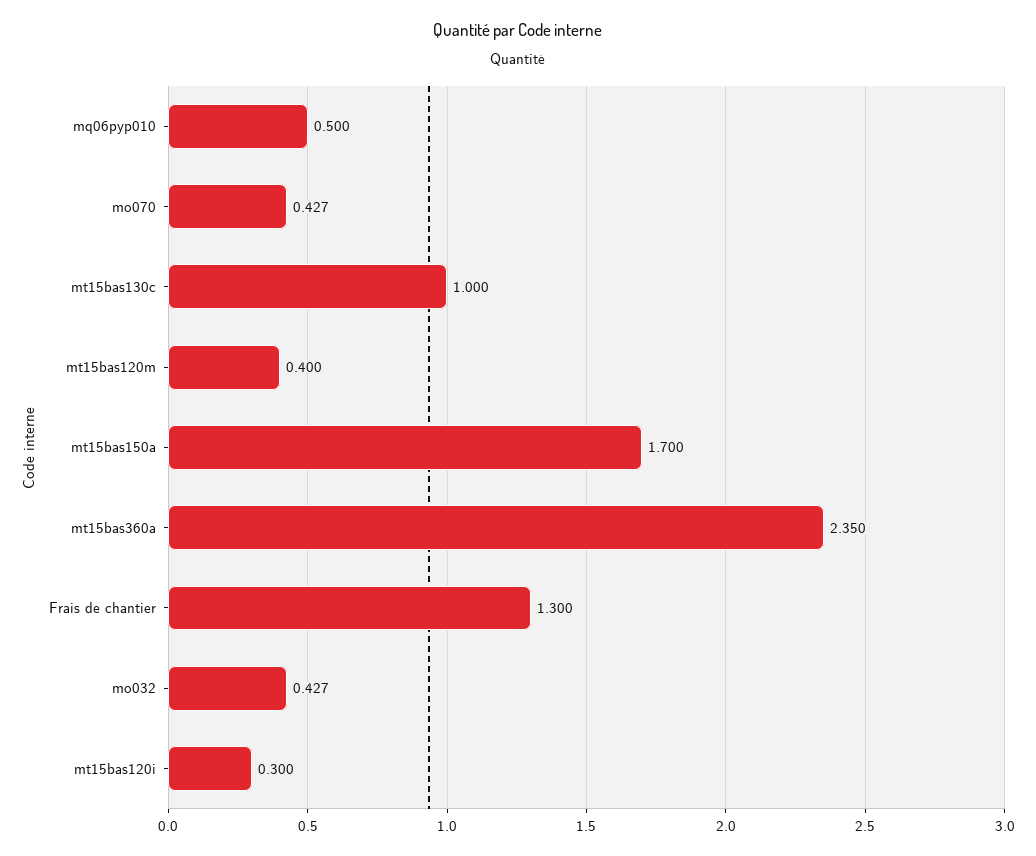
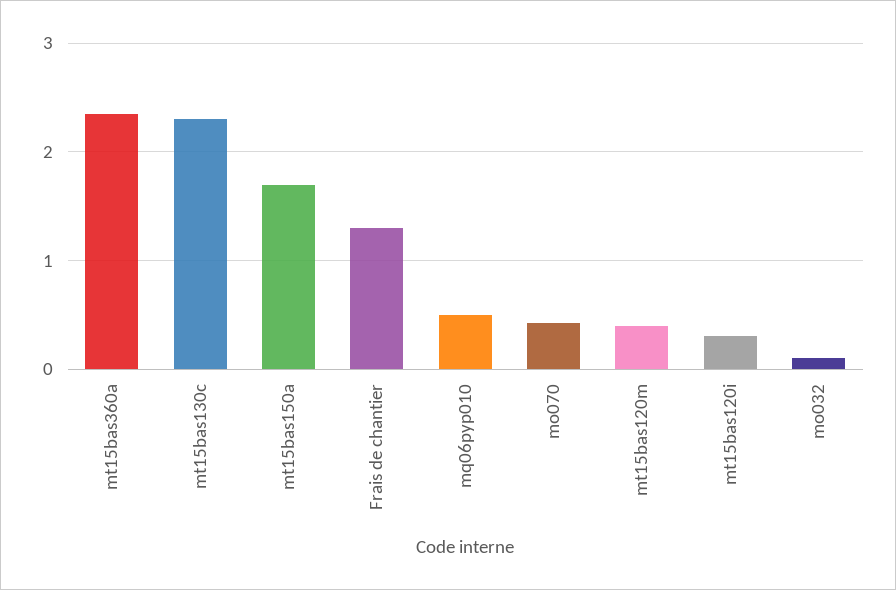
  {
    "mq06pyp010": 0.5,
    "mo070": 0.427,
-   "mt15bas130c": 1,
+   "mt15bas130c": 2.3,
    "mt15bas120m": 0.4,
    "mt15bas150a": 1.7,
    "mt15bas360a": 2.35,
    "Frais de chantier": 1.3,
-   "mo032": 0.427,
+   "mo032": 0.1,
    "mt15bas120i": 0.3
  }

